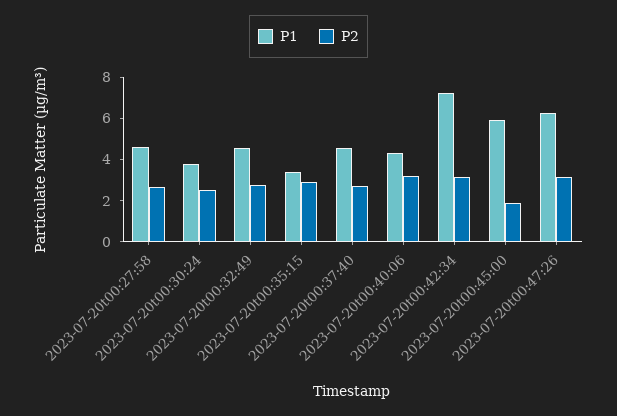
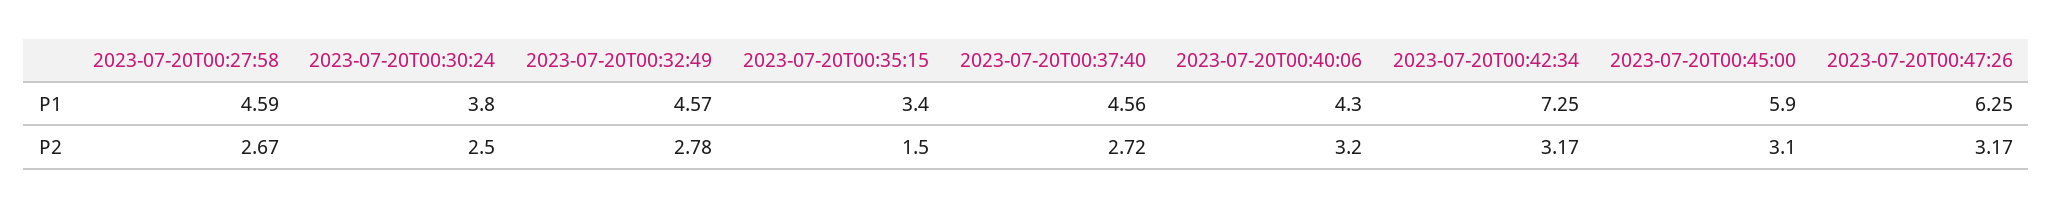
  {
    "P1": {
      "2023-07-20t00:27:58": 4.59,
      "2023-07-20t00:30:24": 3.8,
      "2023-07-20t00:32:49": 4.57,
      "2023-07-20t00:35:15": 3.4,
      "2023-07-20t00:37:40": 4.56,
      "2023-07-20t00:40:06": 4.3,
      "2023-07-20t00:42:34": 7.25,
      "2023-07-20t00:45:00": 5.9,
      "2023-07-20t00:47:26": 6.25
    },
    "P2": {
      "2023-07-20t00:27:58": 2.67,
      "2023-07-20t00:30:24": 2.5,
      "2023-07-20t00:32:49": 2.78,
-     "2023-07-20t00:35:15": 3,
+     "2023-07-20t00:35:15": 1.5,
      "2023-07-20t00:37:40": 2.72,
      "2023-07-20t00:40:06": 3.2,
      "2023-07-20t00:42:34": 3.17,
-     "2023-07-20t00:45:00": 2,
+     "2023-07-20t00:45:00": 3.1,
      "2023-07-20t00:47:26": 3.17
    }
  }

